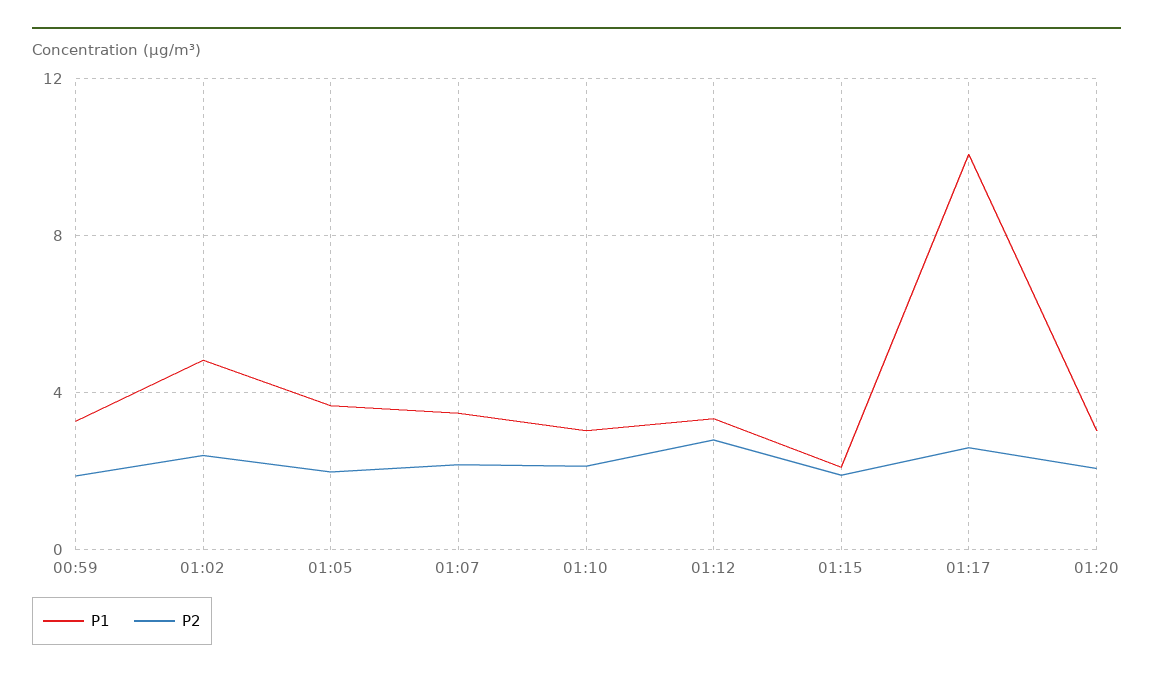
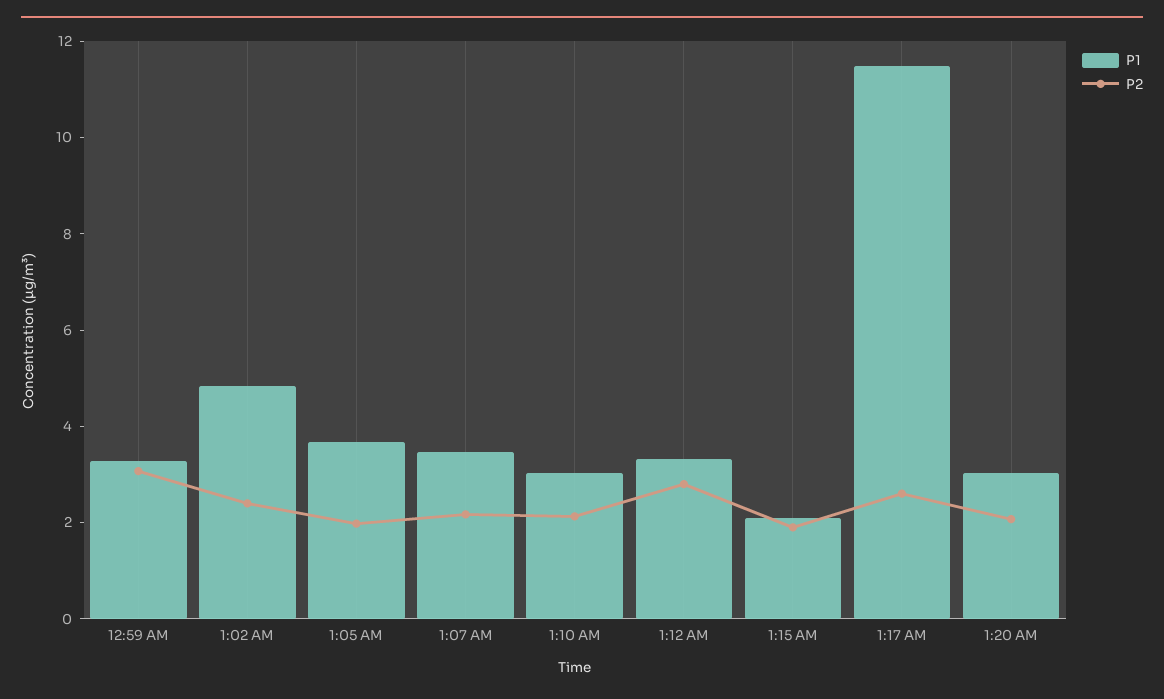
  {
    "P1": {
      "00:59": 3.5,
      "01:02": 5,
      "01:05": 3.5,
      "01:07": 3.5,
      "01:10": 3,
      "01:12": 3.5,
      "01:15": 2,
-     "01:17": 10,
+     "01:17": 11.5,
      "01:20": 3
    },
    "P2": {
-     "00:59": 2,
+     "00:59": 3,
      "01:02": 2.5,
      "01:05": 2,
      "01:07": 2,
      "01:10": 2,
      "01:12": 3,
      "01:15": 2,
      "01:17": 2.5,
      "01:20": 2
    }
  }

